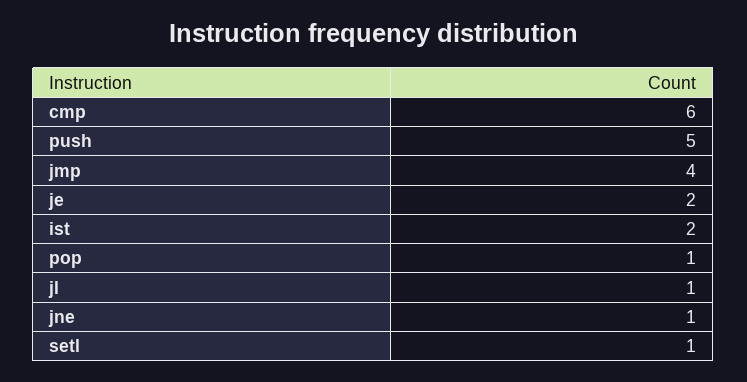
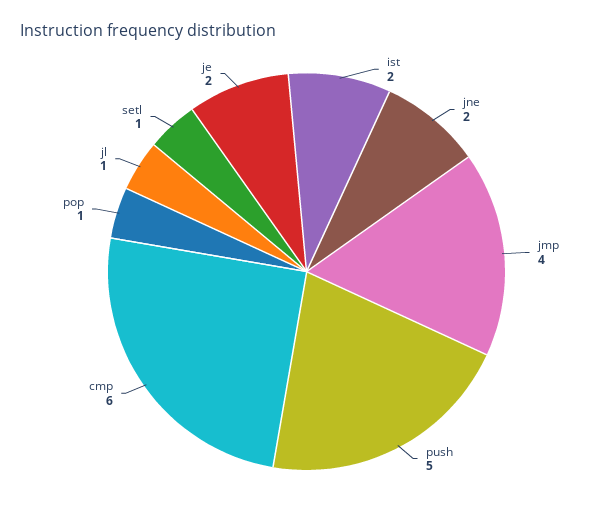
  {
    "cmp": 6,
    "push": 5,
    "jmp": 4,
    "je": 2,
    "ist": 2,
    "pop": 1,
    "jl": 1,
-   "jne": 1,
+   "jne": 2,
    "setl": 1
  }

